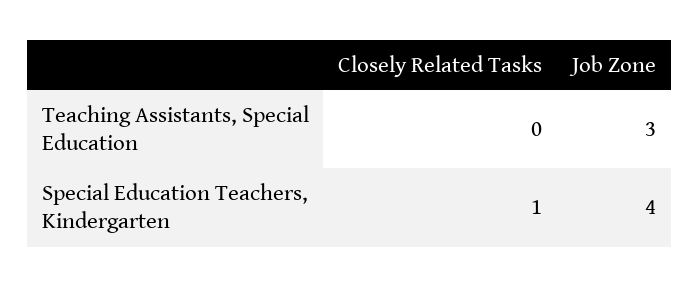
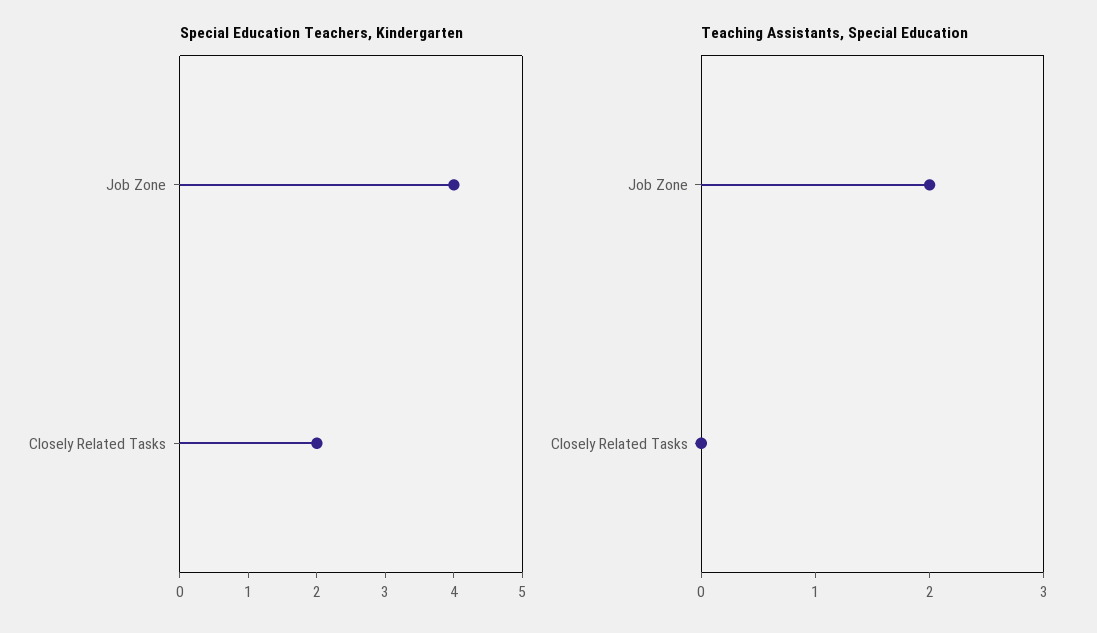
  {
    "Teaching Assistants, Special Education": {
      "Closely Related Tasks": 0,
-     "Job Zone": 3
+     "Job Zone": 2
    },
    "Special Education Teachers, Kindergarten": {
-     "Closely Related Tasks": 1,
+     "Closely Related Tasks": 2,
      "Job Zone": 4
    }
  }

